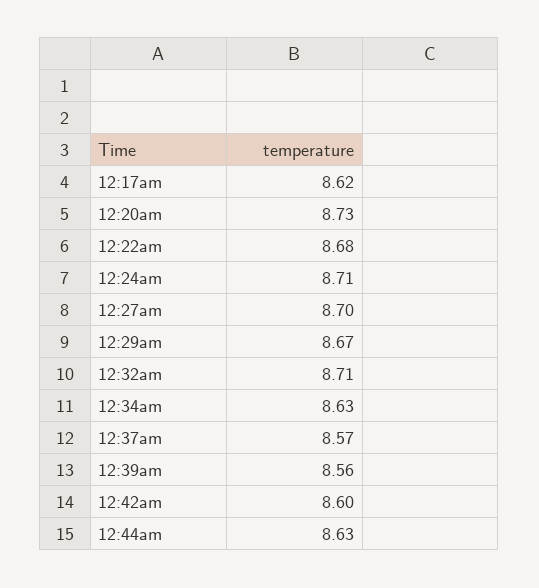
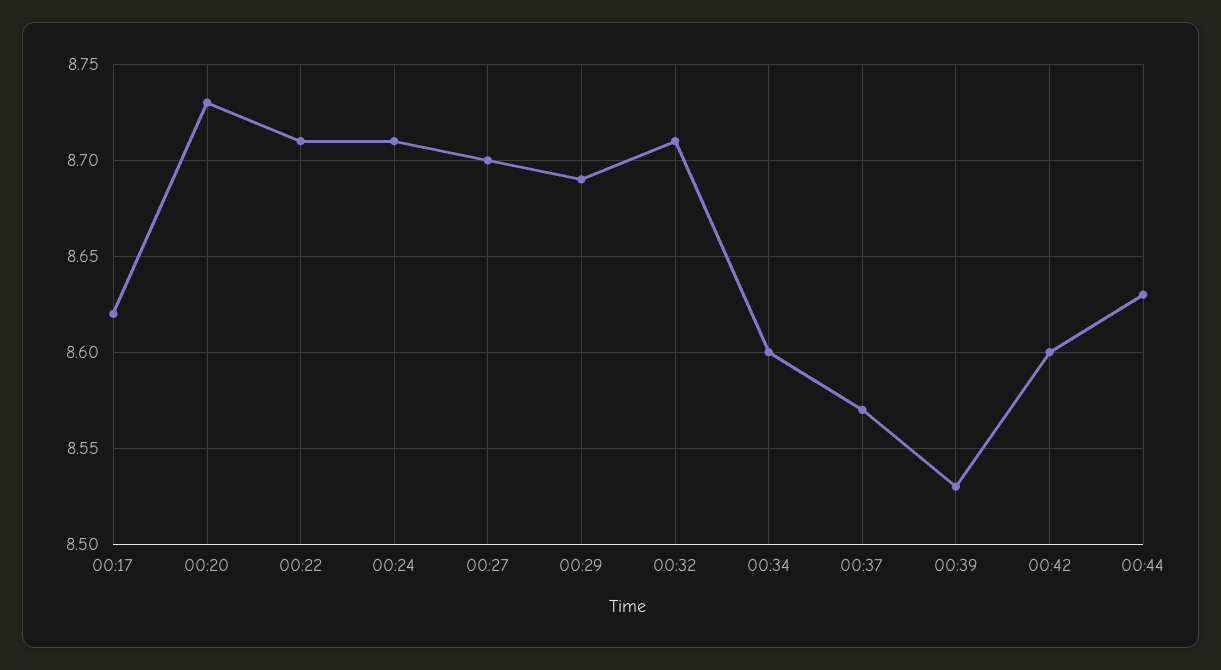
  {
    "12:17am": 8.62,
    "12:20am": 8.73,
-   "12:22am": 8.68,
+   "12:22am": 8.71,
    "12:24am": 8.71,
    "12:27am": 8.7,
-   "12:29am": 8.67,
+   "12:29am": 8.69,
    "12:32am": 8.71,
-   "12:34am": 8.63,
+   "12:34am": 8.6,
    "12:37am": 8.57,
-   "12:39am": 8.56,
+   "12:39am": 8.53,
    "12:42am": 8.6,
    "12:44am": 8.63
  }

